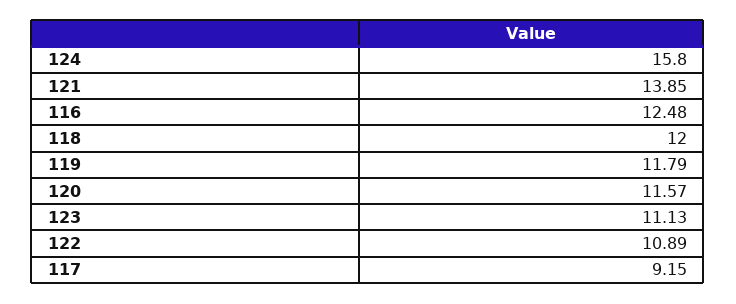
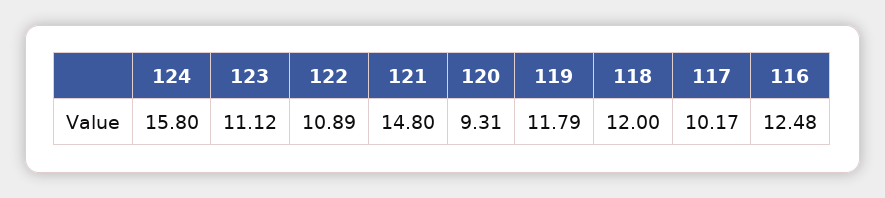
  {
    "124": 15.8,
-   "121": 13.85,
+   "121": 14.8,
    "116": 12.48,
    "118": 12,
    "119": 11.79,
-   "120": 11.57,
+   "120": 9.31,
-   "123": 11.13,
+   "123": 11.12,
    "122": 10.89,
-   "117": 9.15
+   "117": 10.17
  }

